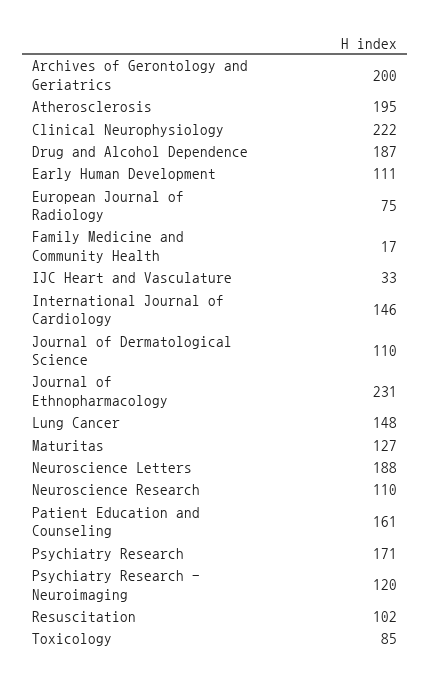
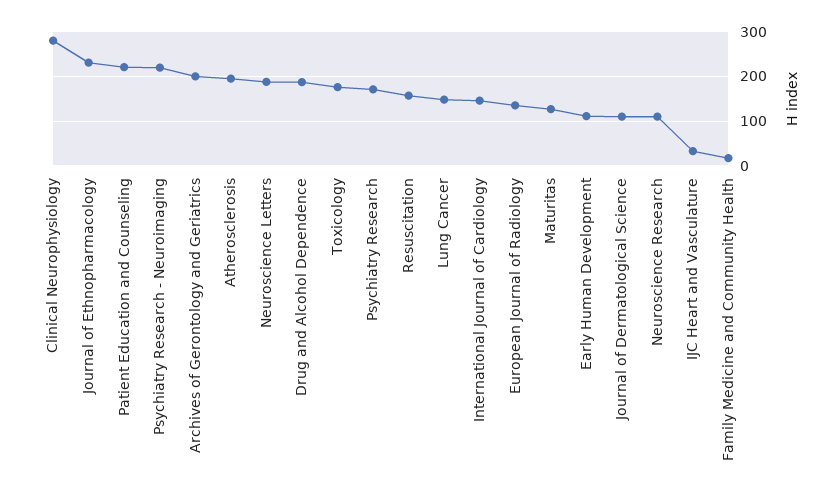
  {
    "Archives of Gerontology and Geriatrics": 200,
    "Atherosclerosis": 195,
-   "Clinical Neurophysiology": 222,
+   "Clinical Neurophysiology": 280,
    "Drug and Alcohol Dependence": 187,
    "Early Human Development": 111,
-   "European Journal of Radiology": 75,
+   "European Journal of Radiology": 140,
    "Family Medicine and Community Health": 17,
    "IJC Heart and Vasculature": 33,
    "International Journal of Cardiology": 146,
    "Journal of Dermatological Science": 110,
    "Journal of Ethnopharmacology": 231,
    "Lung Cancer": 148,
    "Maturitas": 127,
    "Neuroscience Letters": 188,
    "Neuroscience Research": 110,
-   "Patient Education and Counseling": 161,
+   "Patient Education and Counseling": 220,
    "Psychiatry Research": 171,
-   "Psychiatry Research - Neuroimaging": 120,
+   "Psychiatry Research - Neuroimaging": 220,
-   "Resuscitation": 102,
+   "Resuscitation": 160,
-   "Toxicology": 85
+   "Toxicology": 180
  }

